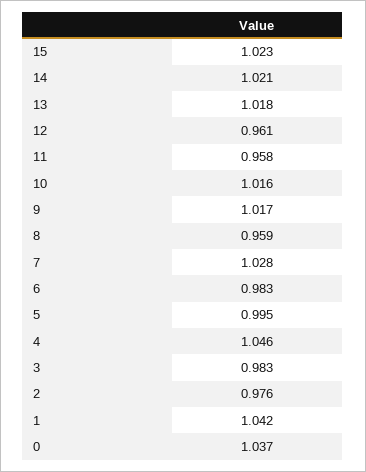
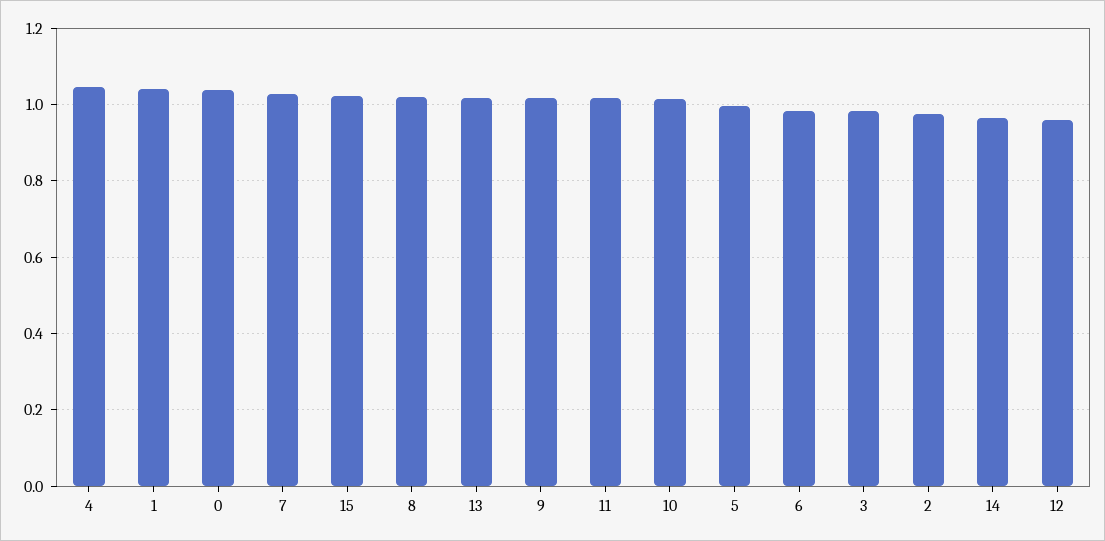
  {
    "15": 1.023,
-   "14": 1.021,
+   "14": 0.96,
    "13": 1.018,
    "12": 0.961,
-   "11": 0.958,
+   "11": 1.02,
    "10": 1.016,
    "9": 1.017,
-   "8": 0.959,
+   "8": 1.02,
    "7": 1.028,
    "6": 0.983,
    "5": 0.995,
    "4": 1.046,
    "3": 0.983,
    "2": 0.976,
    "1": 1.042,
    "0": 1.037
  }

